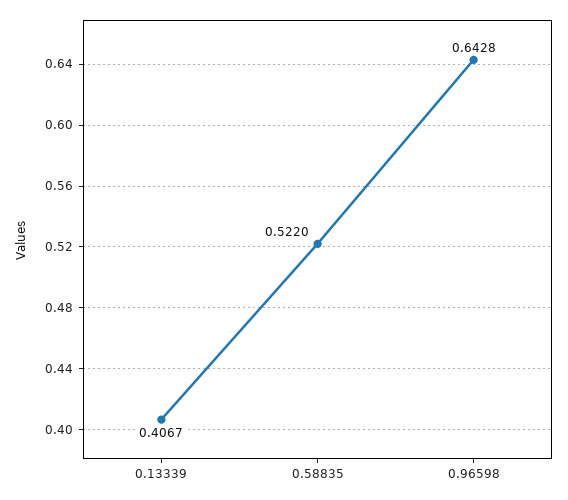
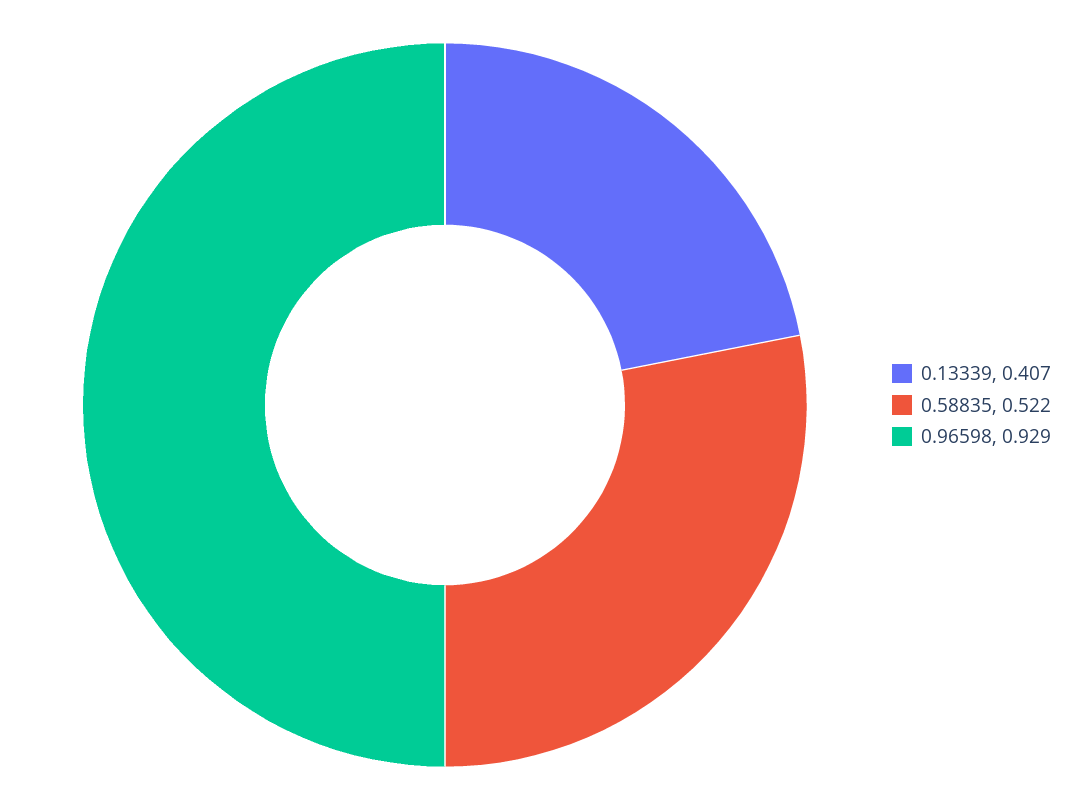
  {
    "0.13339": 0.4067,
    "0.58835": 0.522,
-   "0.96598": 0.6428
+   "0.96598": 0.929
  }

